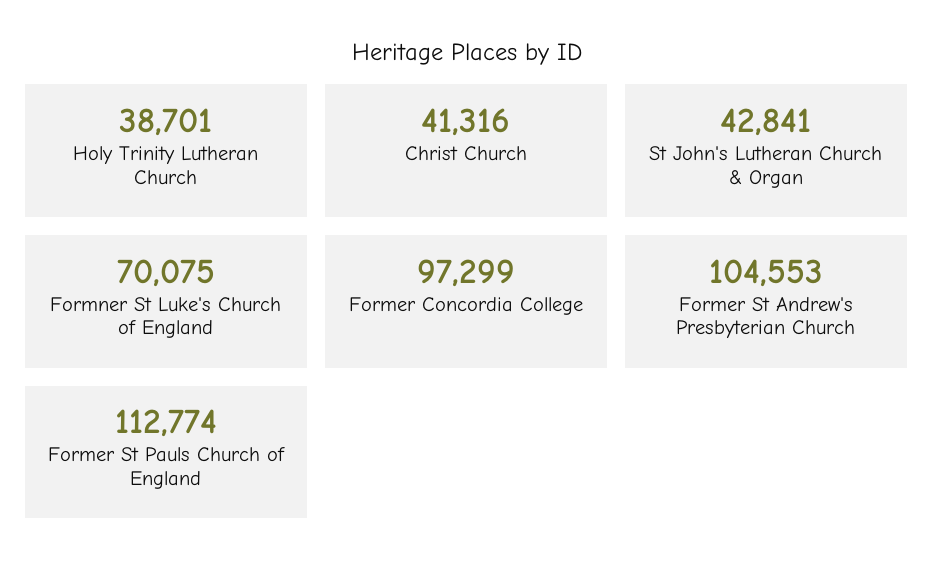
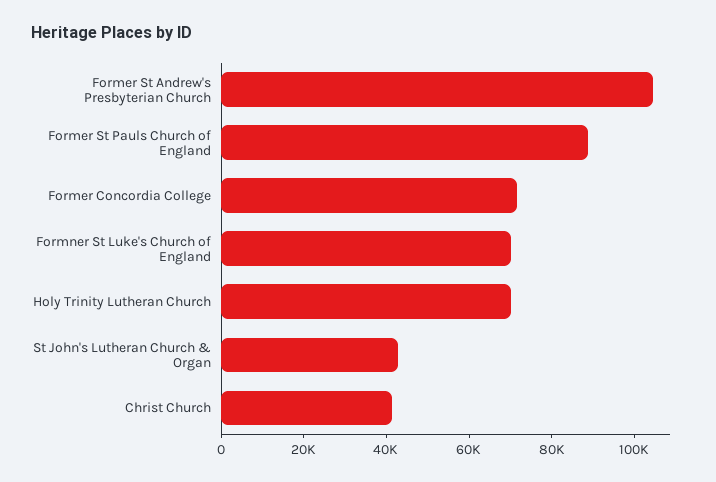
  {
-   "Holy Trinity Lutheran Church": 38701,
+   "Holy Trinity Lutheran Church": 70000,
    "Christ Church": 41316,
    "St John's Lutheran Church & Organ": 42841,
    "Formner St Luke's Church of England": 70075,
-   "Former Concordia College": 97299,
+   "Former Concordia College": 70000,
    "Former St Andrew's Presbyterian Church": 104553,
-   "Former St Pauls Church of England": 112774
+   "Former St Pauls Church of England": 90000
  }

